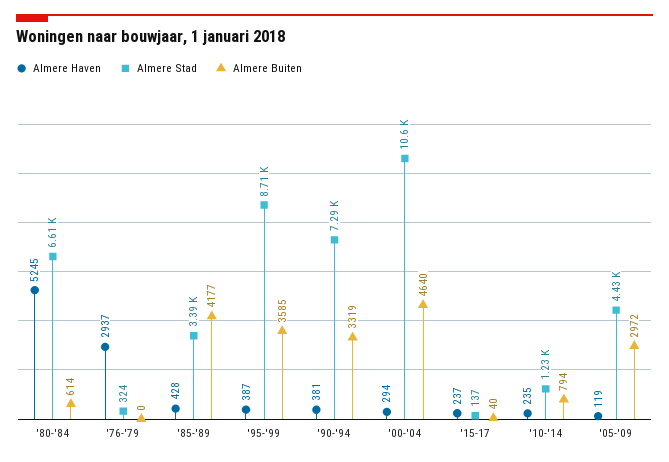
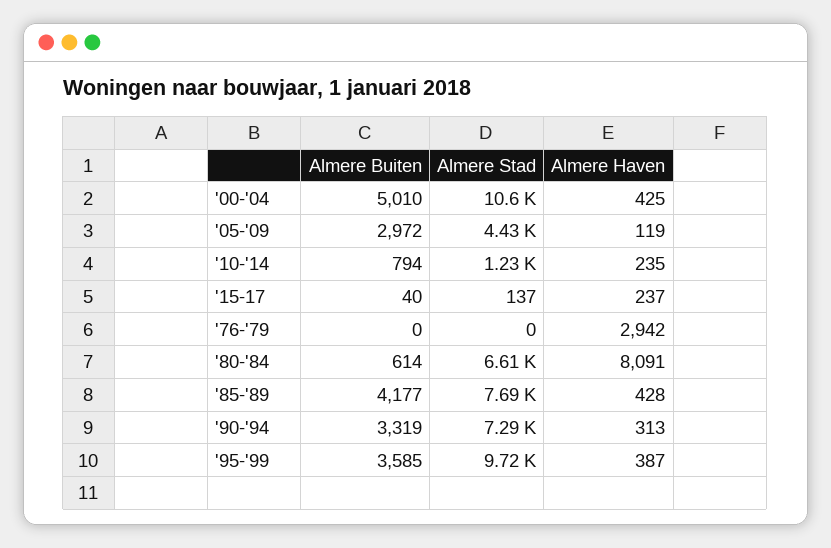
  {
    "Almere Haven": {
-     "'80-'84": 5245,
+     "'80-'84": 8091,
-     "'76-'79": 2937,
+     "'76-'79": 2942,
      "'85-'89": 428,
      "'95-'99": 387,
-     "'90-'94": 381,
+     "'90-'94": 313,
-     "'00-'04": 294,
+     "'00-'04": 425,
      "'15-17": 237,
      "'10-'14": 235,
      "'05-'09": 119
    },
    "Almere Stad": {
      "'80-'84": 6610,
-     "'76-'79": 324,
+     "'76-'79": 0,
-     "'85-'89": 3390,
+     "'85-'89": 7690,
-     "'95-'99": 8710,
+     "'95-'99": 9720,
      "'90-'94": 7290,
      "'00-'04": 10600,
      "'15-17": 137,
      "'10-'14": 1230,
      "'05-'09": 4430
    },
    "Almere Buiten": {
      "'80-'84": 614,
      "'76-'79": 0,
      "'85-'89": 4177,
      "'95-'99": 3585,
      "'90-'94": 3319,
-     "'00-'04": 4640,
+     "'00-'04": 5010,
      "'15-17": 40,
      "'10-'14": 794,
      "'05-'09": 2972
    }
  }

